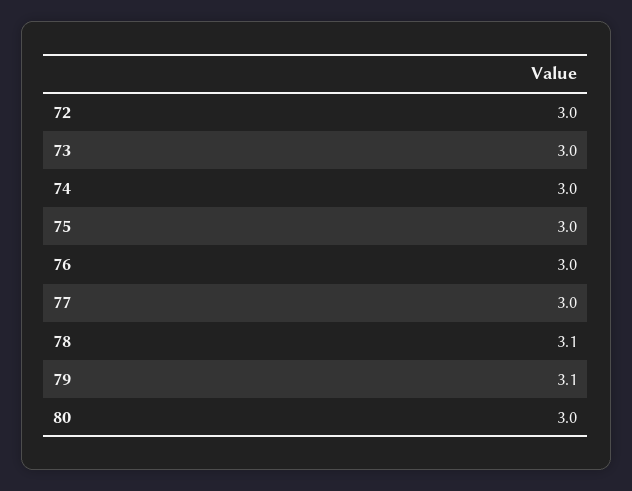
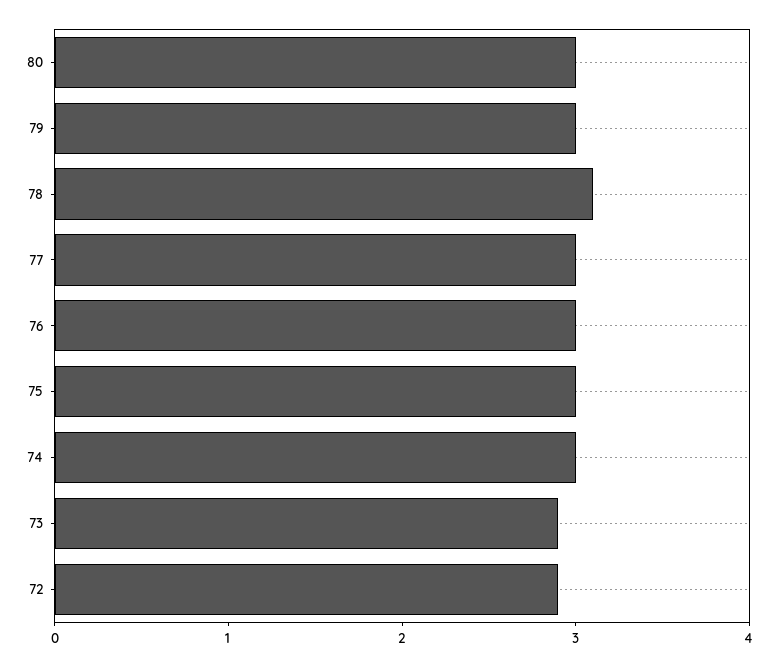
  {
-   "72": 3,
+   "72": 2.9,
-   "73": 3,
+   "73": 2.9,
    "74": 3,
    "75": 3,
    "76": 3,
    "77": 3,
    "78": 3.1,
-   "79": 3.1,
+   "79": 3,
    "80": 3
  }

